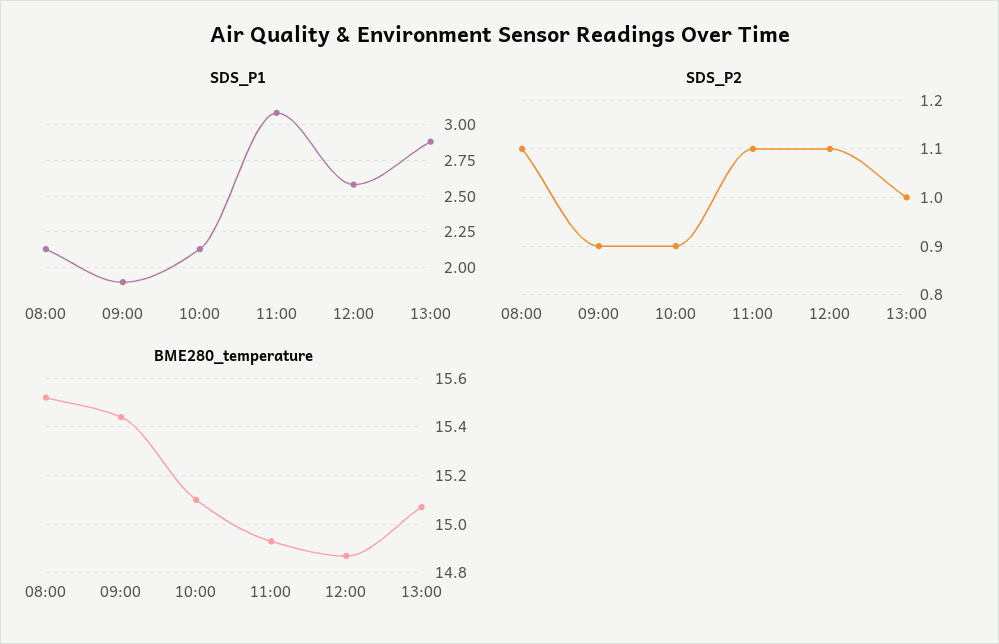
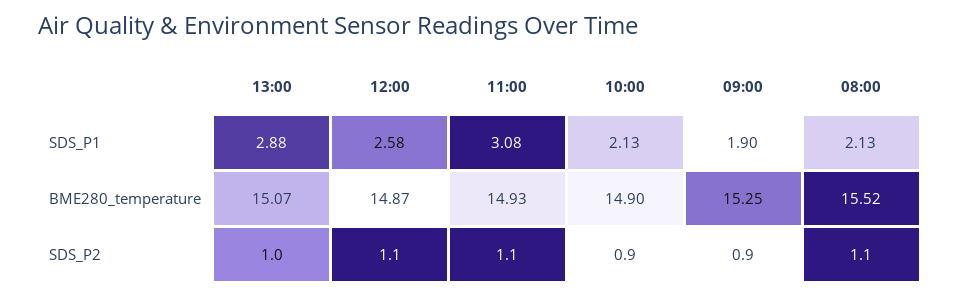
  {
    "SDS_P1": {
      "08:00": 2.13,
      "09:00": 1.9,
      "10:00": 2.13,
      "11:00": 3.08,
      "12:00": 2.58,
      "13:00": 2.88
    },
    "SDS_P2": {
      "08:00": 1.1,
      "09:00": 0.9,
      "10:00": 0.9,
      "11:00": 1.1,
      "12:00": 1.1,
      "13:00": 1
    },
    "BME280_temperature": {
      "08:00": 15.52,
-     "09:00": 15.45,
+     "09:00": 15.25,
-     "10:00": 15.1,
+     "10:00": 14.9,
      "11:00": 14.93,
      "12:00": 14.87,
      "13:00": 15.07
    }
  }

